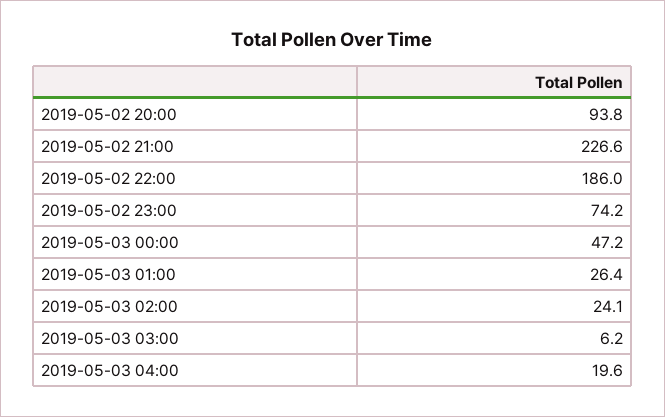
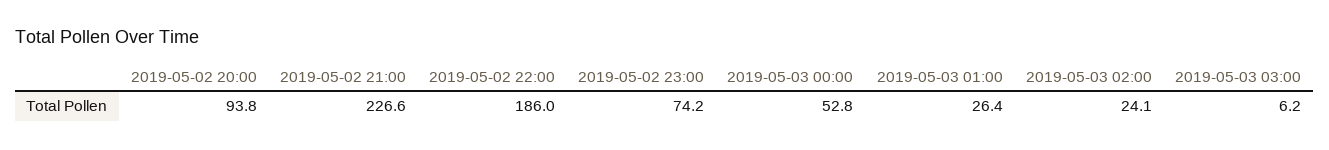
  {
    "2019-05-02 20:00": 93.8,
    "2019-05-02 21:00": 226.6,
    "2019-05-02 22:00": 186,
    "2019-05-02 23:00": 74.2,
-   "2019-05-03 00:00": 47.2,
+   "2019-05-03 00:00": 52.8,
    "2019-05-03 01:00": 26.4,
    "2019-05-03 02:00": 24.1,
-   "2019-05-03 03:00": 6.2,
+   "2019-05-03 03:00": 6.2
-   "2019-05-03 04:00": 19.6
  }

